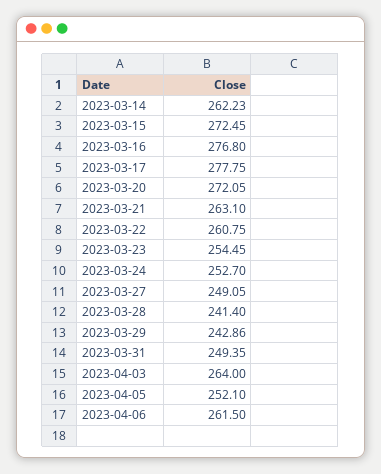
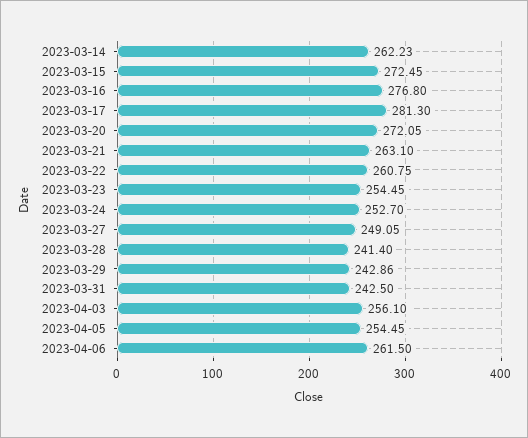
  {
    "2023-03-14": 262.23,
    "2023-03-15": 272.45,
    "2023-03-16": 276.8,
-   "2023-03-17": 277.75,
+   "2023-03-17": 281.3,
    "2023-03-20": 272.05,
    "2023-03-21": 263.1,
    "2023-03-22": 260.75,
    "2023-03-23": 254.45,
    "2023-03-24": 252.7,
    "2023-03-27": 249.05,
    "2023-03-28": 241.4,
    "2023-03-29": 242.86,
-   "2023-03-31": 249.35,
+   "2023-03-31": 242.5,
-   "2023-04-03": 264,
+   "2023-04-03": 256.1,
-   "2023-04-05": 252.1,
+   "2023-04-05": 254.45,
    "2023-04-06": 261.5
  }

